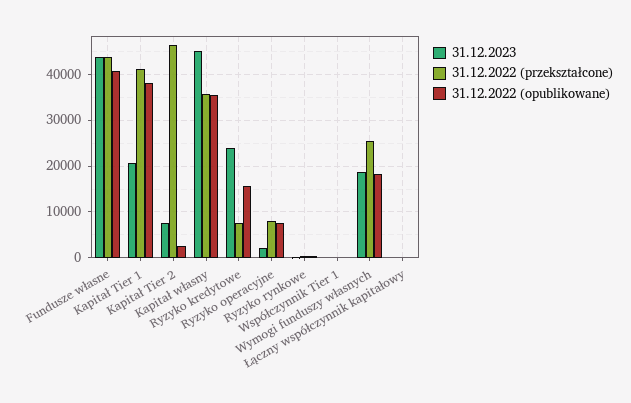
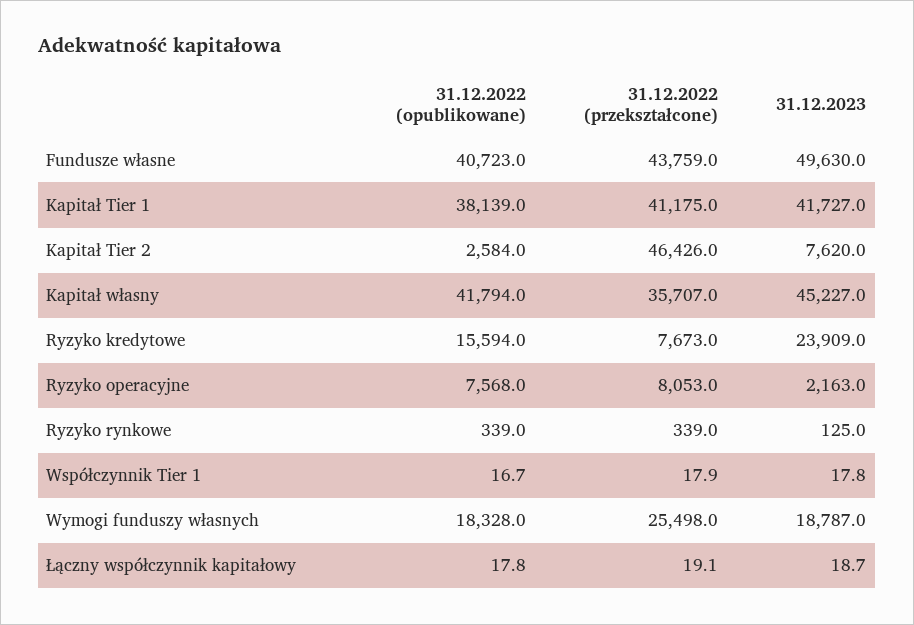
  {
    "31.12.2023": {
-     "Fundusze własne": 44000,
+     "Fundusze własne": 49630,
-     "Kapitał Tier 1": 20000,
+     "Kapitał Tier 1": 41727,
      "Kapitał Tier 2": 7620,
      "Kapitał własny": 45227,
      "Ryzyko kredytowe": 23909,
      "Ryzyko operacyjne": 2163,
      "Ryzyko rynkowe": 125,
      "Współczynnik Tier 1": 17.8,
      "Wymogi funduszy własnych": 18787,
      "Łączny współczynnik kapitałowy": 18.7
    },
    "31.12.2022 (przekształcone)": {
      "Fundusze własne": 43759,
      "Kapitał Tier 1": 41175,
      "Kapitał Tier 2": 46426,
      "Kapitał własny": 35707,
      "Ryzyko kredytowe": 7673,
      "Ryzyko operacyjne": 8053,
      "Ryzyko rynkowe": 339,
      "Współczynnik Tier 1": 17.9,
      "Wymogi funduszy własnych": 25498,
      "Łączny współczynnik kapitałowy": 19.1
    },
    "31.12.2022 (opublikowane)": {
      "Fundusze własne": 40723,
      "Kapitał Tier 1": 38139,
      "Kapitał Tier 2": 2584,
-     "Kapitał własny": 36000,
+     "Kapitał własny": 41794,
      "Ryzyko kredytowe": 15594,
      "Ryzyko operacyjne": 7568,
      "Ryzyko rynkowe": 339,
      "Współczynnik Tier 1": 16.7,
      "Wymogi funduszy własnych": 18328,
      "Łączny współczynnik kapitałowy": 17.8
    }
  }

